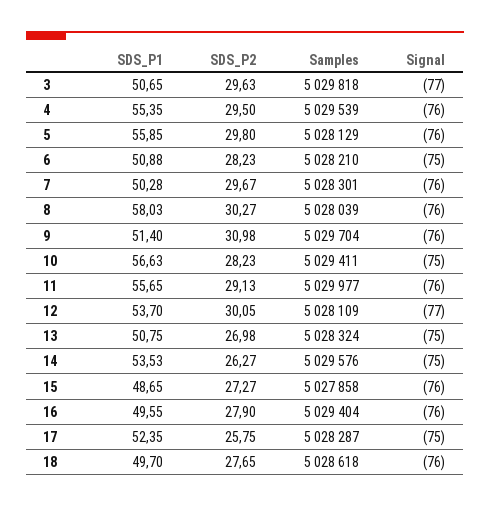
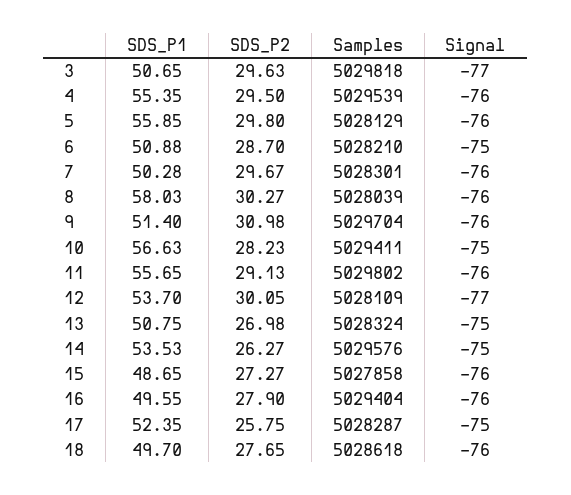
  {
    "SDS_P1": {
      "3": 50.65,
      "4": 55.35,
      "5": 55.85,
      "6": 50.88,
      "7": 50.28,
      "8": 58.03,
      "9": 51.4,
      "10": 56.63,
      "11": 55.65,
      "12": 53.7,
      "13": 50.75,
      "14": 53.53,
      "15": 48.65,
      "16": 49.55,
      "17": 52.35,
      "18": 49.7
    },
    "SDS_P2": {
      "3": 29.63,
      "4": 29.5,
      "5": 29.8,
-     "6": 28.23,
+     "6": 28.7,
      "7": 29.67,
      "8": 30.27,
      "9": 30.98,
      "10": 28.23,
      "11": 29.13,
      "12": 30.05,
      "13": 26.98,
      "14": 26.27,
      "15": 27.27,
      "16": 27.9,
      "17": 25.75,
      "18": 27.65
    },
    "Samples": {
      "3": 5029818,
      "4": 5029539,
      "5": 5028129,
      "6": 5028210,
      "7": 5028301,
      "8": 5028039,
      "9": 5029704,
      "10": 5029411,
-     "11": 5029977,
+     "11": 5029802,
      "12": 5028109,
      "13": 5028324,
      "14": 5029576,
      "15": 5027858,
      "16": 5029404,
      "17": 5028287,
      "18": 5028618
    },
    "Signal": {
      "3": -77,
      "4": -76,
      "5": -76,
      "6": -75,
      "7": -76,
      "8": -76,
      "9": -76,
      "10": -75,
      "11": -76,
      "12": -77,
      "13": -75,
      "14": -75,
      "15": -76,
      "16": -76,
      "17": -75,
      "18": -76
    }
  }

